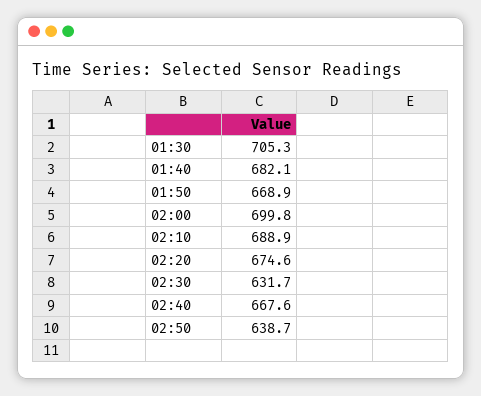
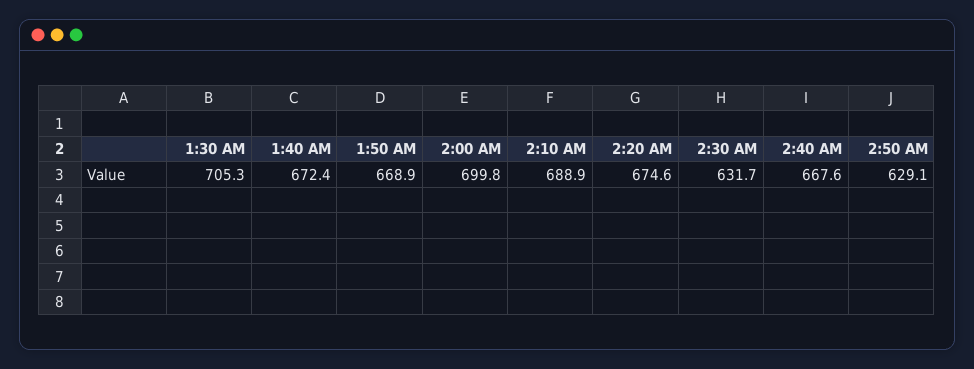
  {
    "01:30": 705.3,
-   "01:40": 682.1,
+   "01:40": 672.4,
    "01:50": 668.9,
    "02:00": 699.8,
    "02:10": 688.9,
    "02:20": 674.6,
    "02:30": 631.7,
    "02:40": 667.6,
-   "02:50": 638.7
+   "02:50": 629.1
  }

